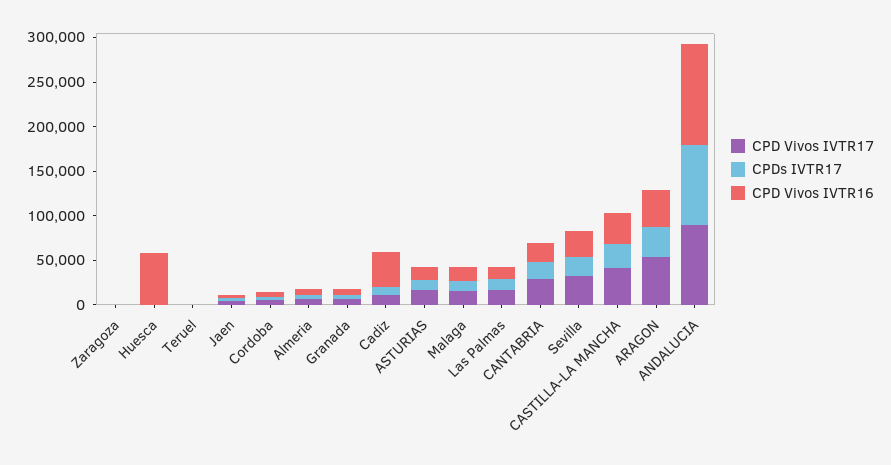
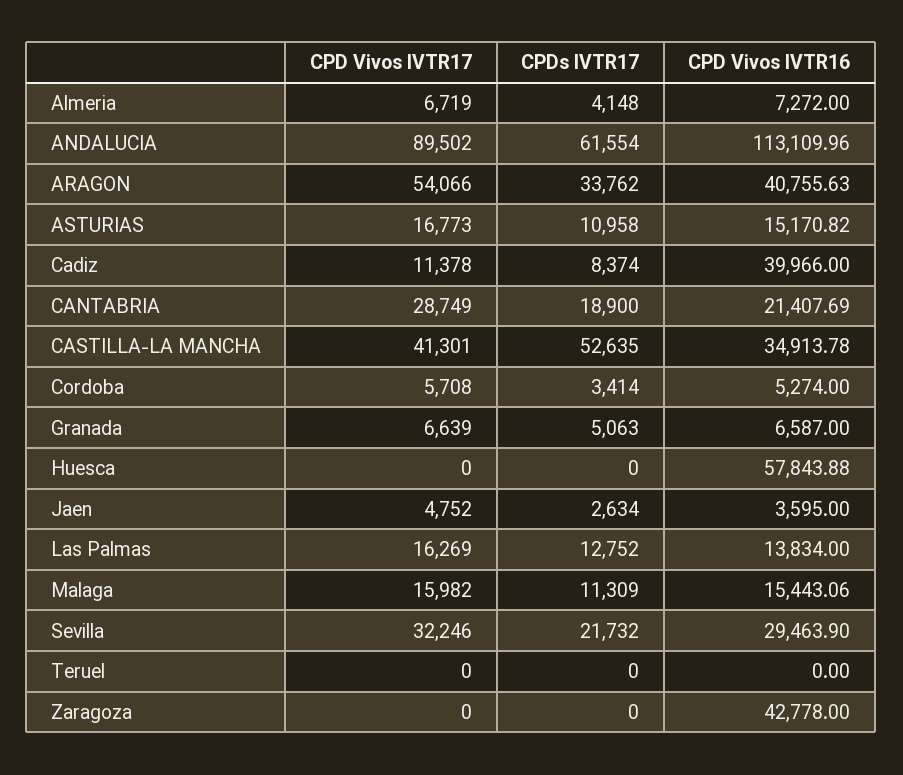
  {
    "CPD Vivos IVTR17": {
      "Zaragoza": 0,
      "Huesca": 0,
      "Teruel": 0,
      "Jaen": 4752,
      "Cordoba": 5708,
      "Almeria": 6719,
      "Granada": 6639,
      "Cadiz": 11378,
      "ASTURIAS": 16773,
      "Malaga": 15982,
      "Las Palmas": 16269,
      "CANTABRIA": 28749,
      "Sevilla": 32246,
      "CASTILLA-LA MANCHA": 41301,
      "ARAGON": 54066,
      "ANDALUCIA": 89502
    },
    "CPDs IVTR17": {
      "Zaragoza": 0,
      "Huesca": 0,
      "Teruel": 0,
      "Jaen": 2634,
      "Cordoba": 3414,
      "Almeria": 4148,
      "Granada": 5063,
      "Cadiz": 8374,
      "ASTURIAS": 10958,
      "Malaga": 11309,
      "Las Palmas": 12752,
      "CANTABRIA": 18900,
      "Sevilla": 21732,
-     "CASTILLA-LA MANCHA": 30000,
+     "CASTILLA-LA MANCHA": 52635,
      "ARAGON": 33762,
-     "ANDALUCIA": 90000
+     "ANDALUCIA": 61554
    },
    "CPD Vivos IVTR16": {
-     "Zaragoza": 0,
+     "Zaragoza": 42778,
      "Huesca": 57843.88,
      "Teruel": 0,
      "Jaen": 3595,
      "Cordoba": 5274,
      "Almeria": 7272,
      "Granada": 6587,
      "Cadiz": 39966,
      "ASTURIAS": 15170.82,
      "Malaga": 15443.06,
      "Las Palmas": 13834,
      "CANTABRIA": 21407.69,
      "Sevilla": 29463.9,
      "CASTILLA-LA MANCHA": 34913.78,
      "ARAGON": 40755.63,
      "ANDALUCIA": 113109.96
    }
  }

